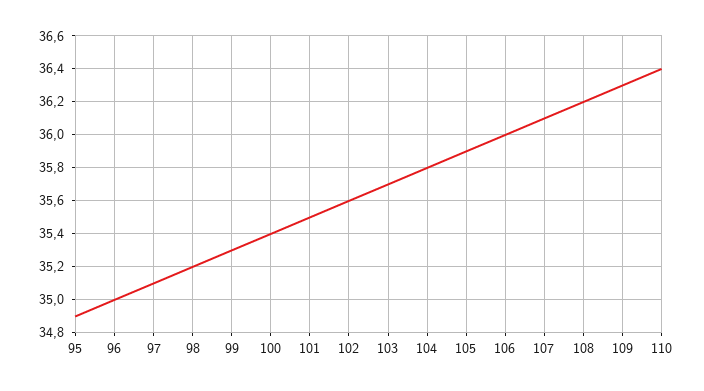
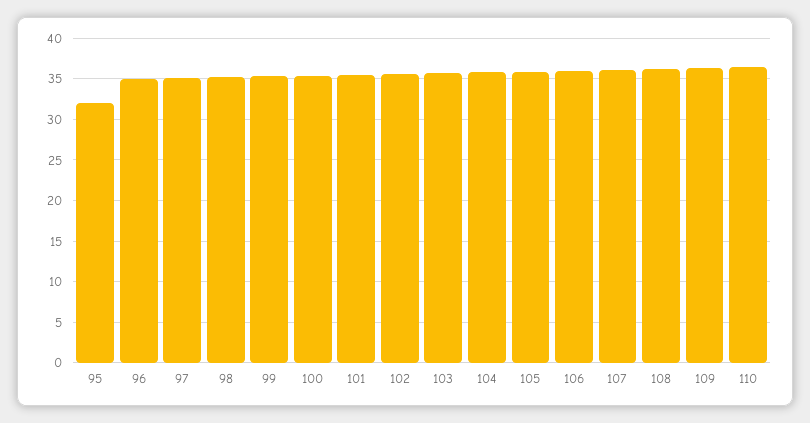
  {
-   "95": 34.9,
+   "95": 32,
    "96": 35,
    "97": 35.1,
    "98": 35.2,
    "99": 35.3,
    "100": 35.4,
    "101": 35.5,
    "102": 35.6,
    "103": 35.7,
    "104": 35.8,
    "105": 35.9,
    "106": 36,
    "107": 36.1,
    "108": 36.2,
    "109": 36.3,
    "110": 36.4
  }

